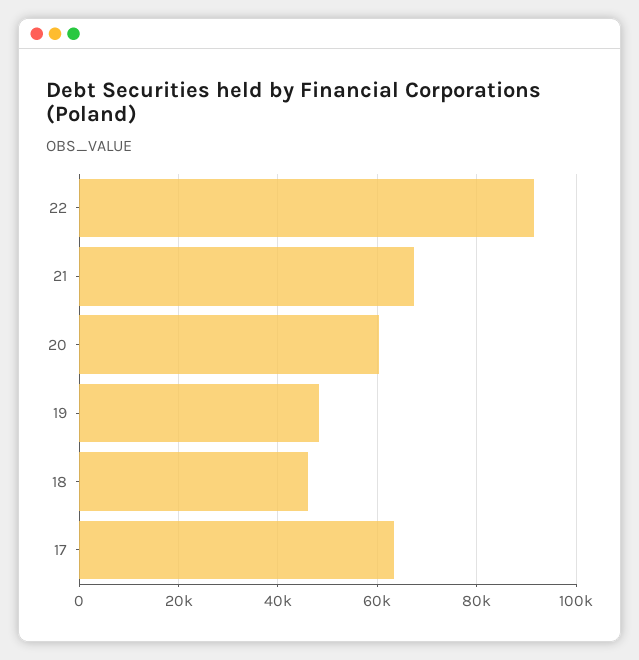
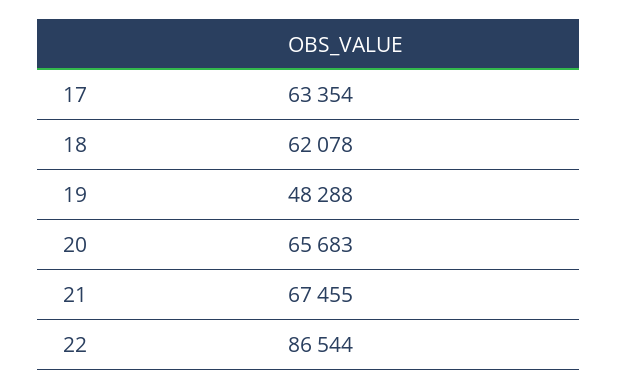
  {
-   "22": 92000,
+   "22": 86544,
    "21": 67455,
-   "20": 60000,
+   "20": 65683,
    "19": 48288,
-   "18": 46000,
+   "18": 62078,
    "17": 63354
  }

